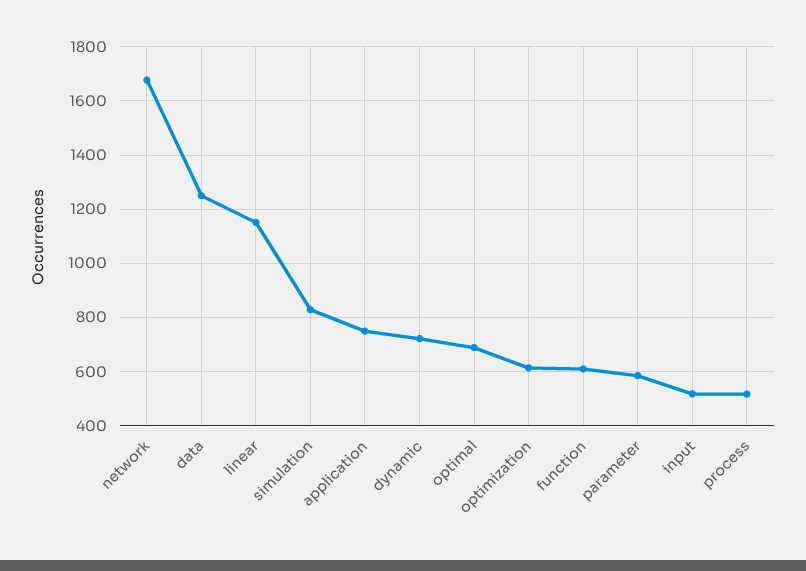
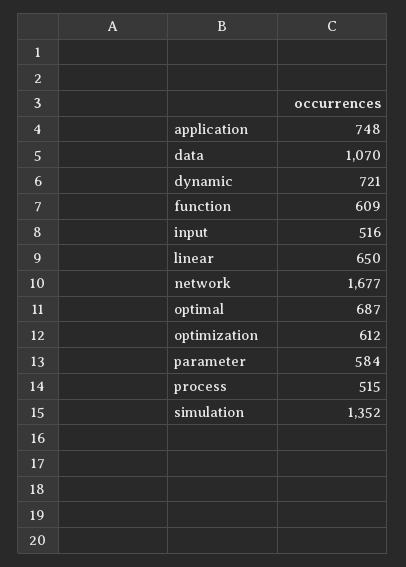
  {
    "network": 1677,
-   "data": 1250,
+   "data": 1070,
-   "linear": 1150,
+   "linear": 650,
-   "simulation": 825,
+   "simulation": 1352,
    "application": 748,
    "dynamic": 721,
    "optimal": 687,
    "optimization": 612,
    "function": 609,
    "parameter": 584,
    "input": 516,
    "process": 515
  }

